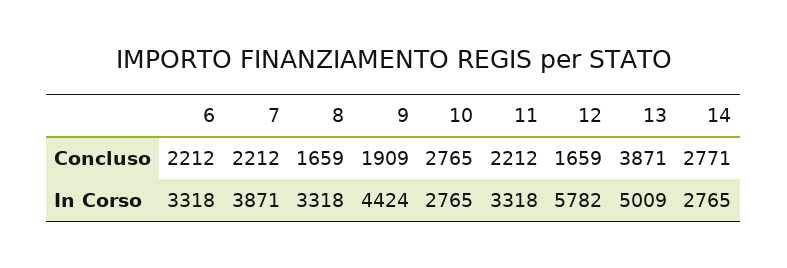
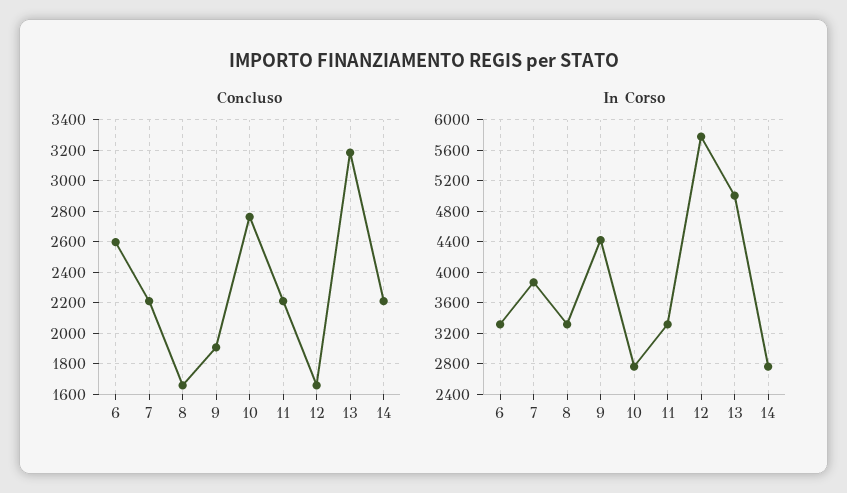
  {
    "Concluso": {
-     "6": 2212,
+     "6": 2600,
      "7": 2212,
      "8": 1659,
      "9": 1909,
      "10": 2765,
      "11": 2212,
      "12": 1659,
-     "13": 3871,
+     "13": 3200,
-     "14": 2771
+     "14": 2200
    },
    "In Corso": {
      "6": 3318,
      "7": 3871,
      "8": 3318,
      "9": 4424,
      "10": 2765,
      "11": 3318,
      "12": 5782,
      "13": 5009,
      "14": 2765
    }
  }

